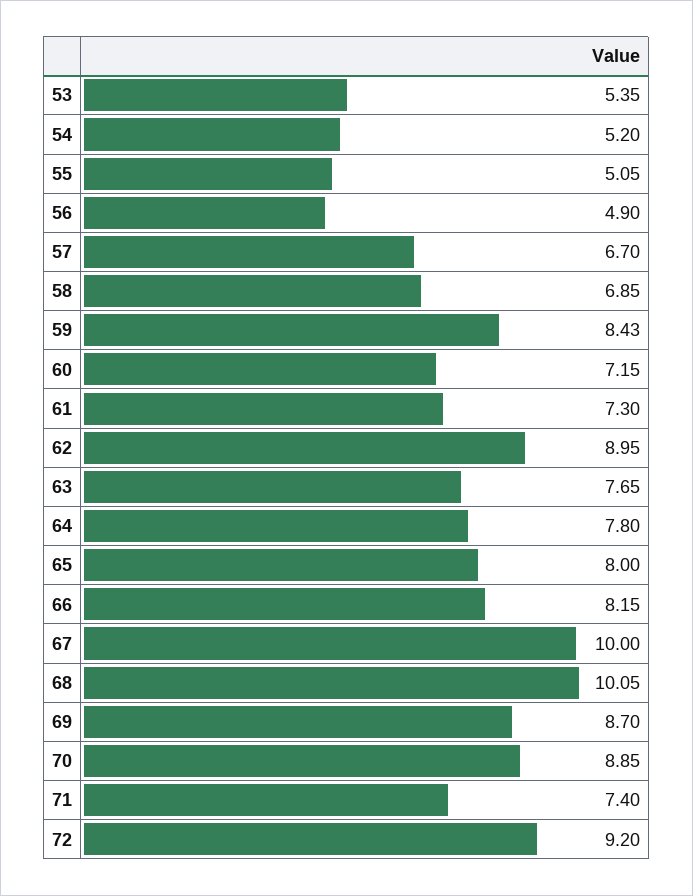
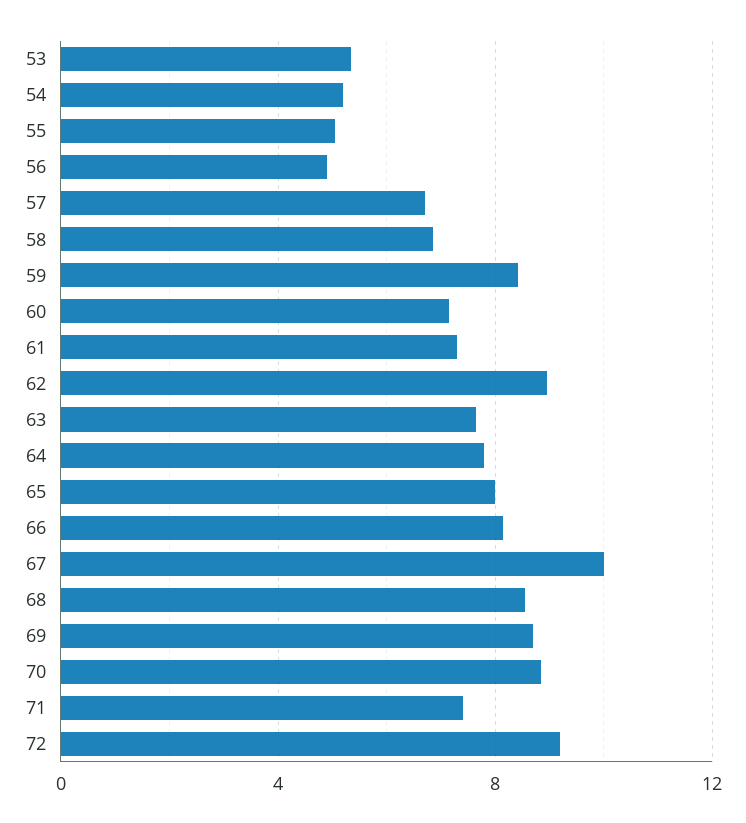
  {
    "53": 5.35,
    "54": 5.2,
    "55": 5.05,
    "56": 4.9,
    "57": 6.7,
    "58": 6.85,
    "59": 8.43,
    "60": 7.15,
    "61": 7.3,
    "62": 8.95,
    "63": 7.65,
    "64": 7.8,
    "65": 8,
    "66": 8.15,
    "67": 10,
-   "68": 10.05,
+   "68": 8.5,
    "69": 8.7,
    "70": 8.85,
    "71": 7.4,
    "72": 9.2
  }

